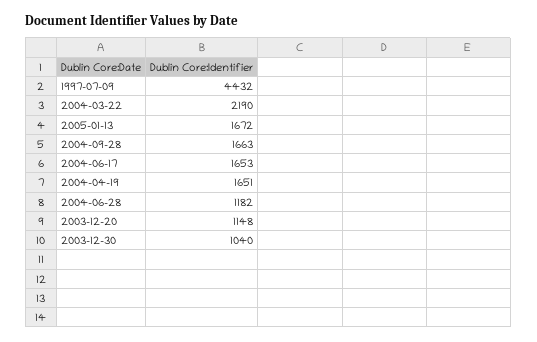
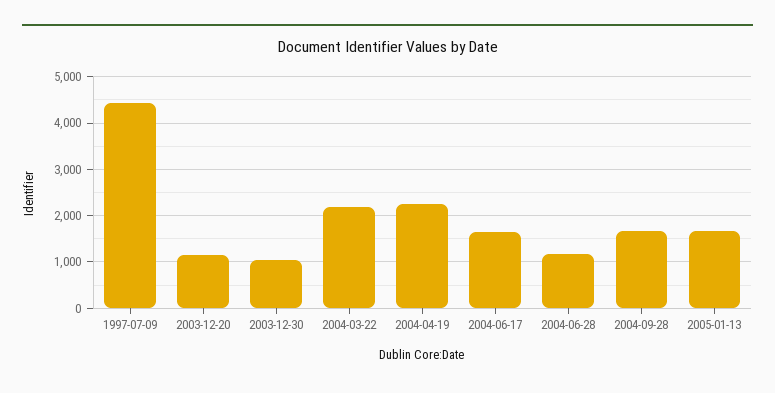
  {
    "1997-07-09": 4432,
    "2004-03-22": 2190,
    "2005-01-13": 1672,
    "2004-09-28": 1663,
    "2004-06-17": 1653,
-   "2004-04-19": 1651,
+   "2004-04-19": 2200,
    "2004-06-28": 1182,
    "2003-12-20": 1148,
    "2003-12-30": 1040
  }

